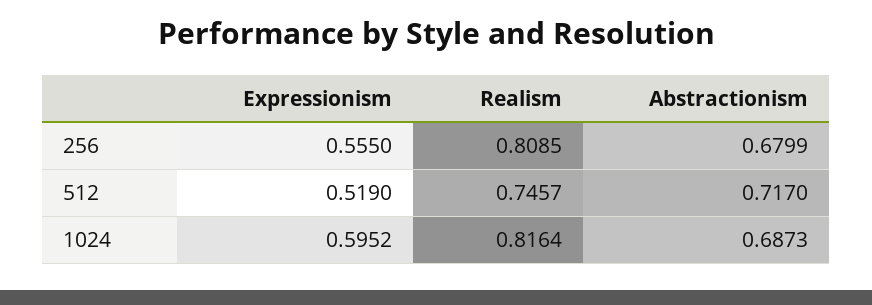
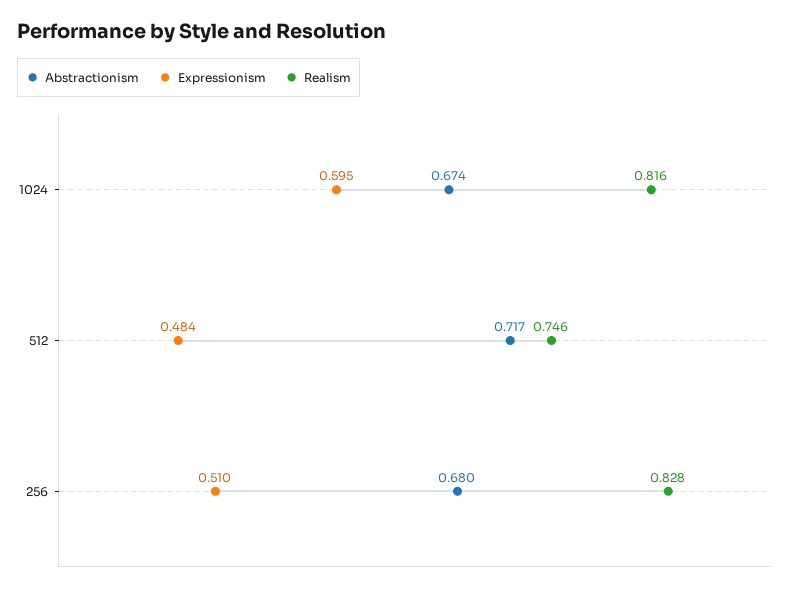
  {
    "Expressionism": {
-     "256": 0.555,
+     "256": 0.51,
-     "512": 0.519,
+     "512": 0.484,
      "1024": 0.5952
    },
    "Realism": {
-     "256": 0.8085,
+     "256": 0.828,
      "512": 0.7457,
      "1024": 0.8164
    },
    "Abstractionism": {
      "256": 0.6799,
      "512": 0.717,
-     "1024": 0.6873
+     "1024": 0.674
    }
  }

